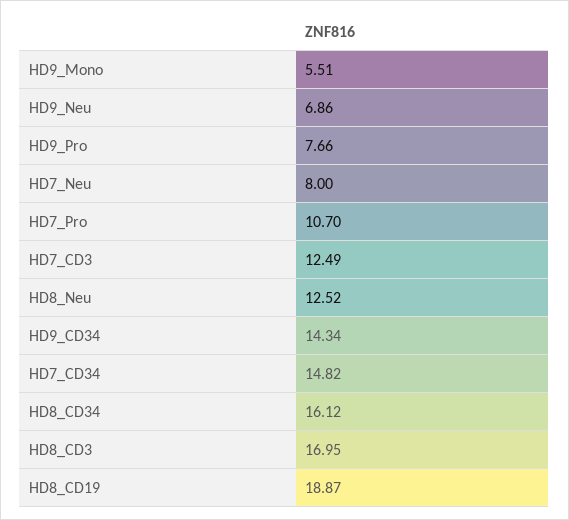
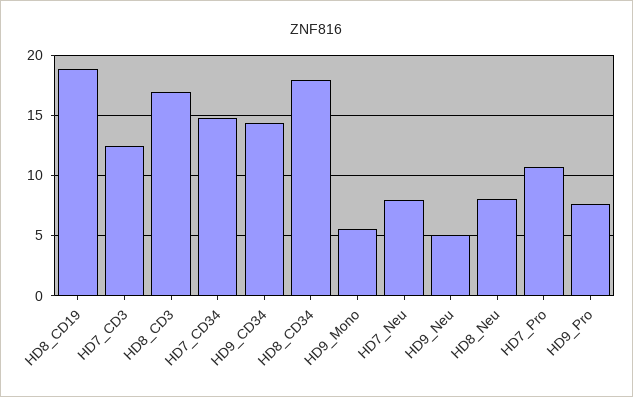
  {
    "HD9_Mono": 5.51,
-   "HD9_Neu": 6.86,
+   "HD9_Neu": 5,
    "HD9_Pro": 7.66,
    "HD7_Neu": 8,
    "HD7_Pro": 10.7,
    "HD7_CD3": 12.49,
-   "HD8_Neu": 12.52,
+   "HD8_Neu": 8,
    "HD9_CD34": 14.34,
    "HD7_CD34": 14.82,
-   "HD8_CD34": 16.12,
+   "HD8_CD34": 18,
    "HD8_CD3": 16.95,
    "HD8_CD19": 18.87
  }

